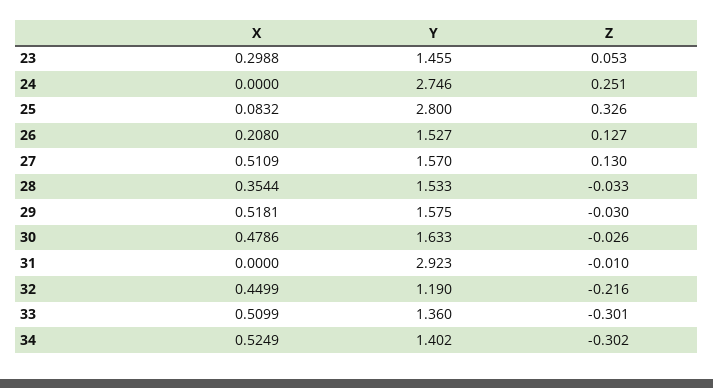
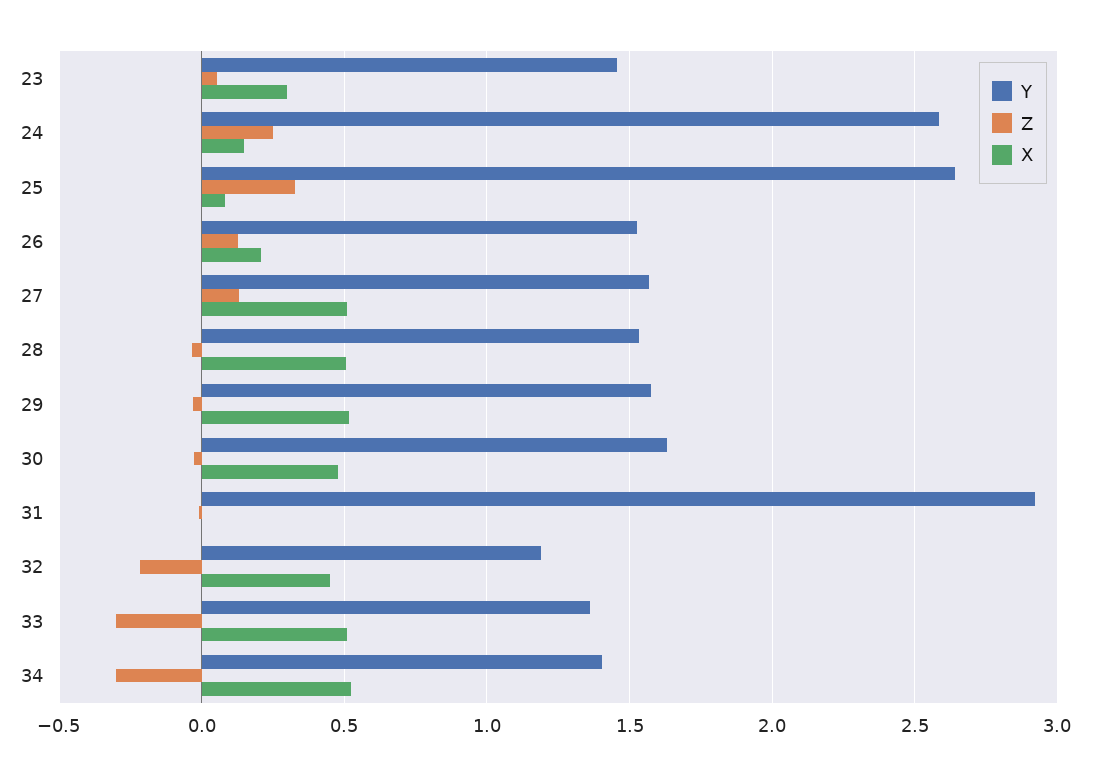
  {
    "X": {
      "23": 0.2988,
-     "24": 0,
+     "24": 0.15,
      "25": 0.0832,
      "26": 0.208,
      "27": 0.5109,
-     "28": 0.3544,
+     "28": 0.5,
      "29": 0.5181,
      "30": 0.4786,
      "31": 0,
      "32": 0.4499,
      "33": 0.5099,
      "34": 0.5249
    },
    "Y": {
      "23": 1.455,
-     "24": 2.746,
+     "24": 2.6,
-     "25": 2.8,
+     "25": 2.65,
      "26": 1.527,
      "27": 1.57,
      "28": 1.533,
      "29": 1.575,
      "30": 1.633,
      "31": 2.923,
      "32": 1.19,
      "33": 1.36,
      "34": 1.402
    },
    "Z": {
      "23": 0.053,
      "24": 0.251,
      "25": 0.326,
      "26": 0.127,
      "27": 0.13,
      "28": -0.033,
      "29": -0.03,
      "30": -0.026,
      "31": -0.01,
      "32": -0.216,
      "33": -0.301,
      "34": -0.302
    }
  }

